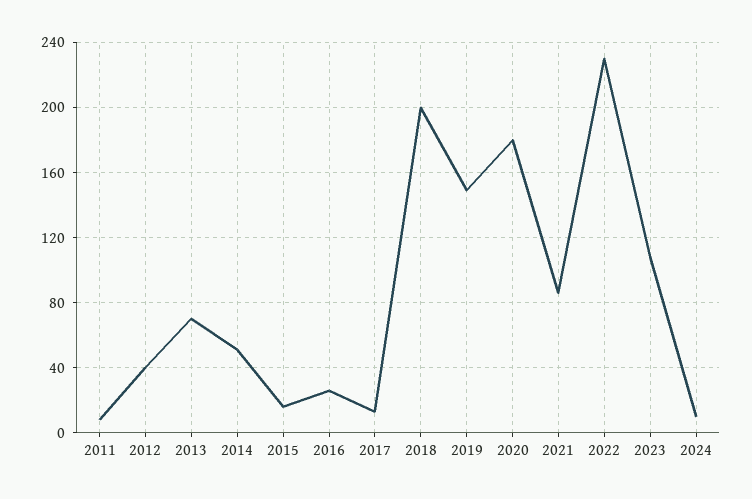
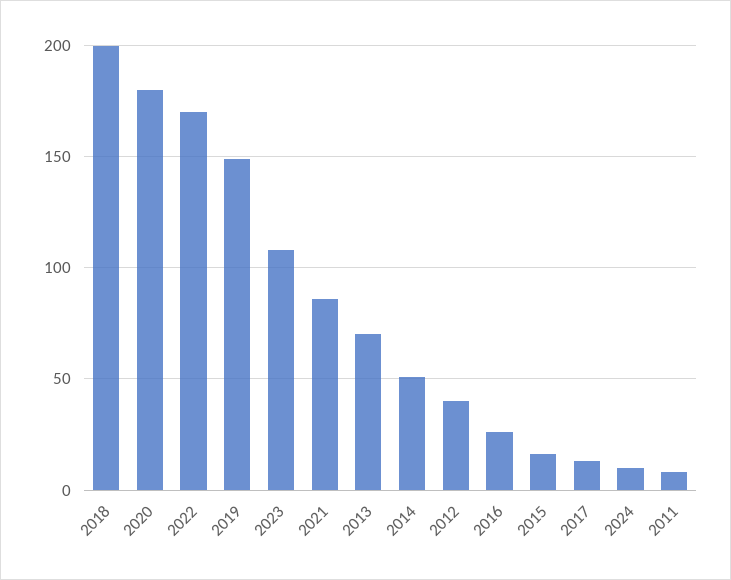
  {
    "2011": 10,
    "2012": 40,
    "2013": 70,
    "2014": 50,
    "2015": 15,
    "2016": 25,
    "2017": 15,
    "2018": 200,
    "2019": 150,
    "2020": 180,
    "2021": 85,
-   "2022": 230,
+   "2022": 170,
    "2023": 110,
    "2024": 10
  }

